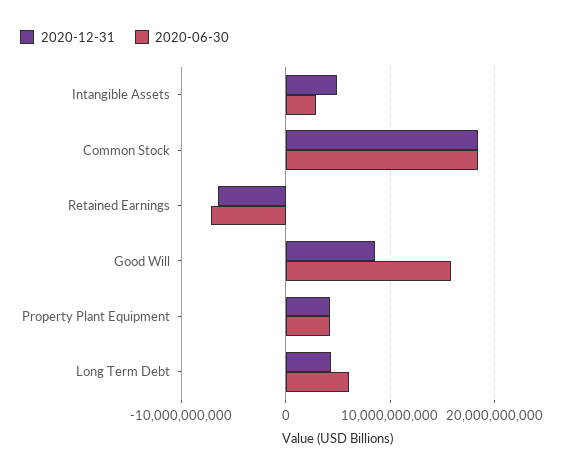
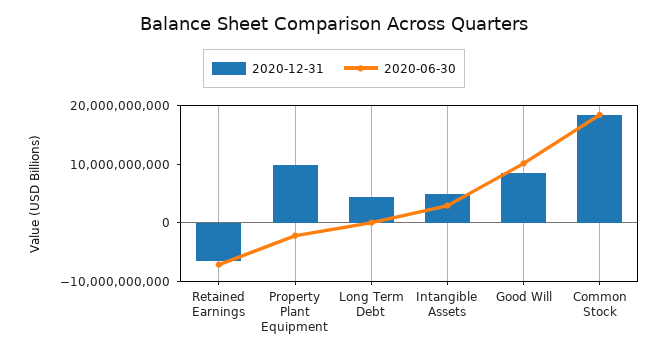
  {
    "2020-12-31": {
      "Intangible Assets": 5000000000,
      "Common Stock": 18000000000,
      "Retained Earnings": -7000000000,
      "Good Will": 9000000000,
-     "Property Plant Equipment": 4000000000,
+     "Property Plant Equipment": 10000000000,
      "Long Term Debt": 4000000000
    },
    "2020-06-30": {
      "Intangible Assets": 3000000000,
      "Common Stock": 18000000000,
      "Retained Earnings": -7000000000,
-     "Good Will": 16000000000,
+     "Good Will": 10000000000,
-     "Property Plant Equipment": 4000000000,
+     "Property Plant Equipment": -2000000000,
-     "Long Term Debt": 6000000000
+     "Long Term Debt": 0
    }
  }

